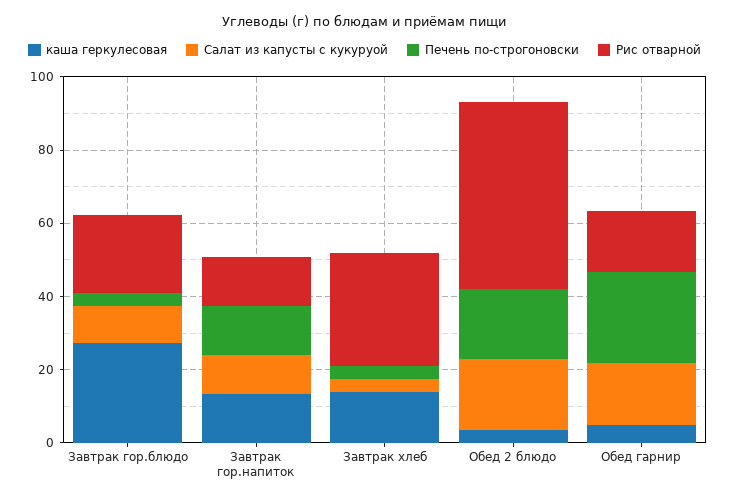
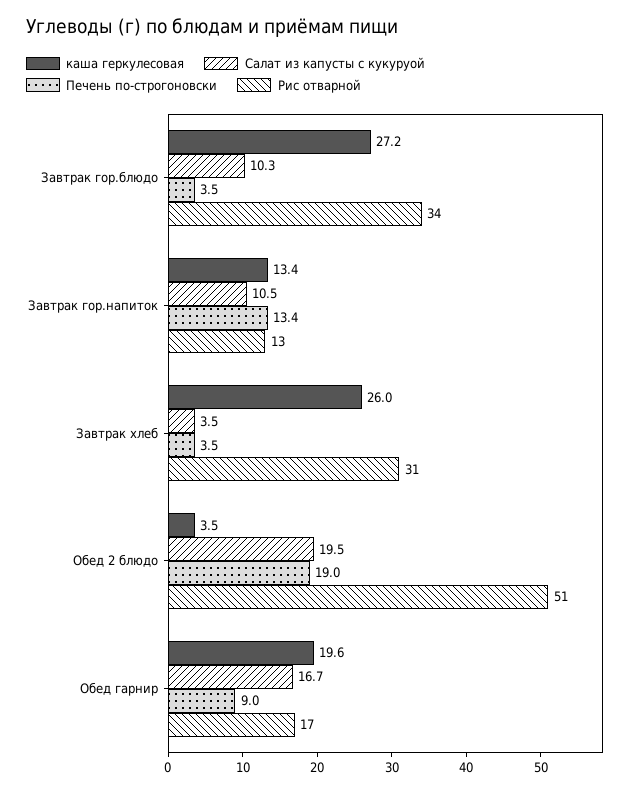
  {
    "каша геркулесовая": {
      "Завтрак гор.блюдо": 27.2,
      "Завтрак гор.напиток": 13.4,
-     "Завтрак хлеб": 15,
+     "Завтрак хлеб": 26,
      "Обед 2 блюдо": 3.5,
-     "Обед гарнир": 5
+     "Обед гарнир": 19.6
    },
    "Салат из капусты с кукуруой": {
      "Завтрак гор.блюдо": 10.3,
      "Завтрак гор.напиток": 10.5,
      "Завтрак хлеб": 3.5,
      "Обед 2 блюдо": 19.5,
      "Обед гарнир": 16.7
    },
    "Печень по-строгоновски": {
      "Завтрак гор.блюдо": 3.5,
      "Завтрак гор.напиток": 13.4,
      "Завтрак хлеб": 3.5,
      "Обед 2 блюдо": 19,
-     "Обед гарнир": 25
+     "Обед гарнир": 9
    },
    "Рис отварной": {
-     "Завтрак гор.блюдо": 20,
+     "Завтрак гор.блюдо": 34,
      "Завтрак гор.напиток": 13,
      "Завтрак хлеб": 31,
      "Обед 2 блюдо": 51,
      "Обед гарнир": 17
    }
  }

